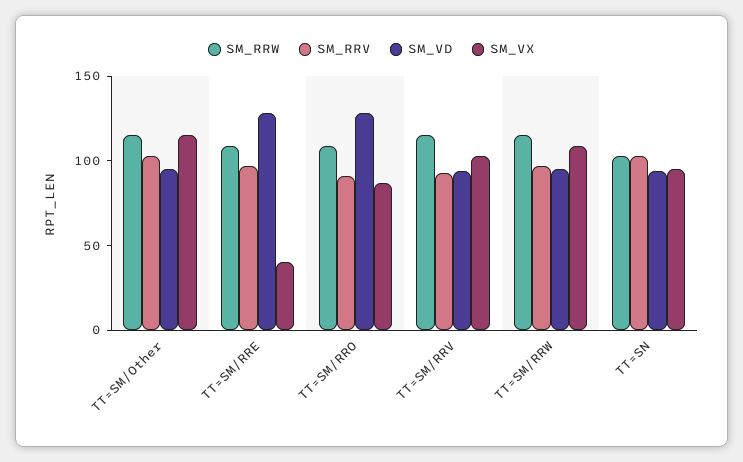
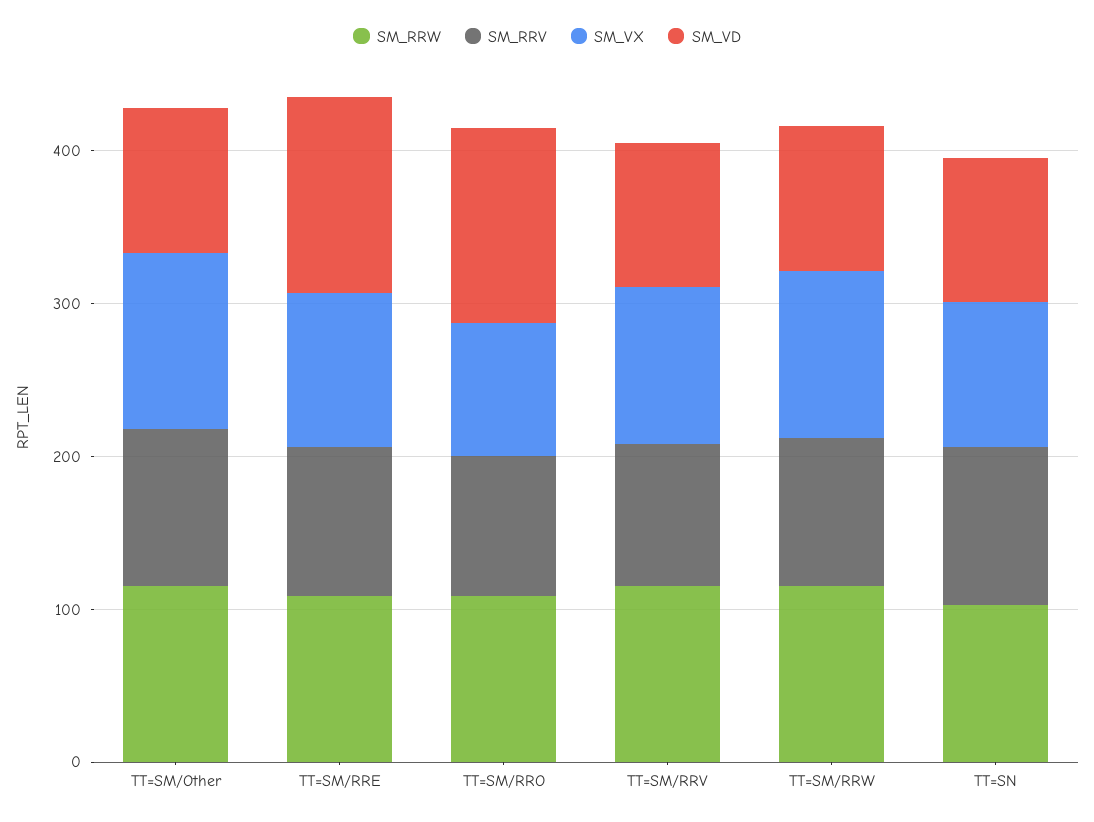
  {
    "SM_RRW": {
      "TT=SM/Other": 120,
      "TT=SM/RRE": 110,
      "TT=SM/RRO": 110,
      "TT=SM/RRV": 120,
      "TT=SM/RRW": 120,
      "TT=SN": 100
    },
    "SM_RRV": {
      "TT=SM/Other": 100,
      "TT=SM/RRE": 100,
      "TT=SM/RRO": 90,
      "TT=SM/RRV": 90,
      "TT=SM/RRW": 100,
      "TT=SN": 100
    },
    "SM_VD": {
      "TT=SM/Other": 100,
      "TT=SM/RRE": 130,
      "TT=SM/RRO": 130,
      "TT=SM/RRV": 90,
      "TT=SM/RRW": 100,
      "TT=SN": 90
    },
    "SM_VX": {
      "TT=SM/Other": 120,
-     "TT=SM/RRE": 40,
+     "TT=SM/RRE": 100,
      "TT=SM/RRO": 90,
      "TT=SM/RRV": 100,
      "TT=SM/RRW": 110,
      "TT=SN": 100
    }
  }

